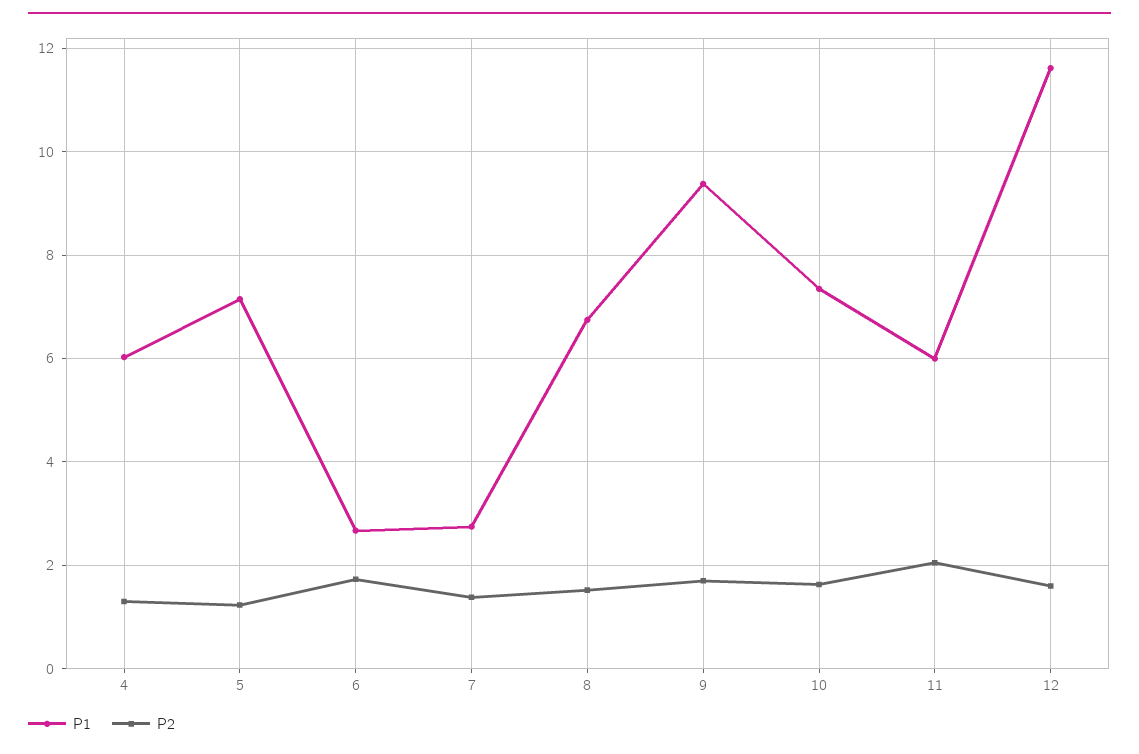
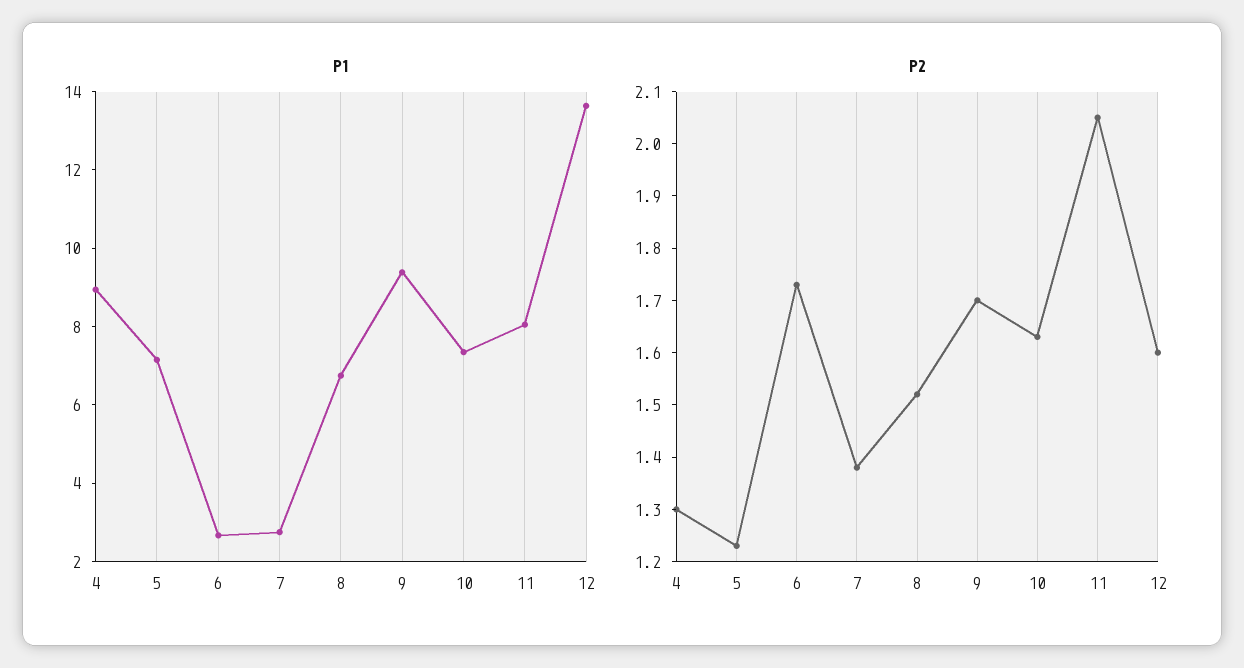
  {
    "P1": {
-     "4": 6,
+     "4": 9,
      "5": 7.2,
      "6": 2.6,
      "7": 2.8,
      "8": 6.8,
      "9": 9.4,
      "10": 7.4,
-     "11": 6,
+     "11": 8,
-     "12": 11.6
+     "12": 13.5
    },
    "P2": {
      "4": 1.3,
      "5": 1.25,
      "6": 1.75,
      "7": 1.4,
      "8": 1.5,
      "9": 1.7,
      "10": 1.65,
      "11": 2.05,
      "12": 1.6
    }
  }

